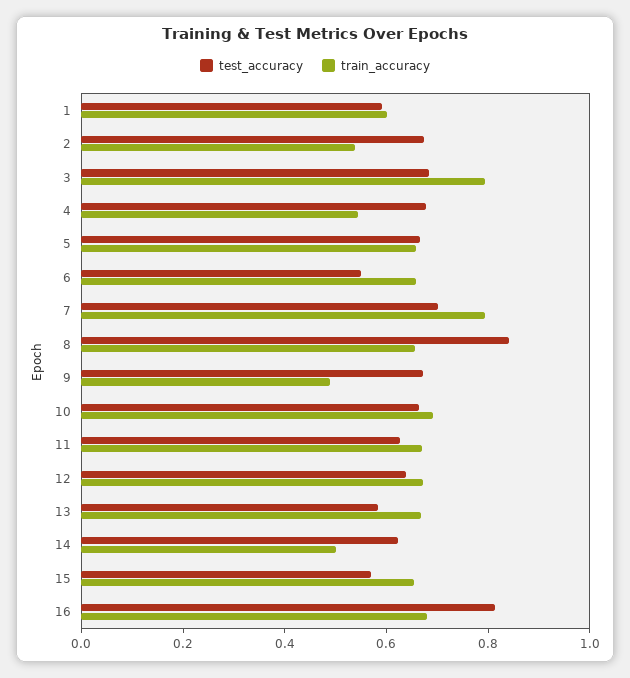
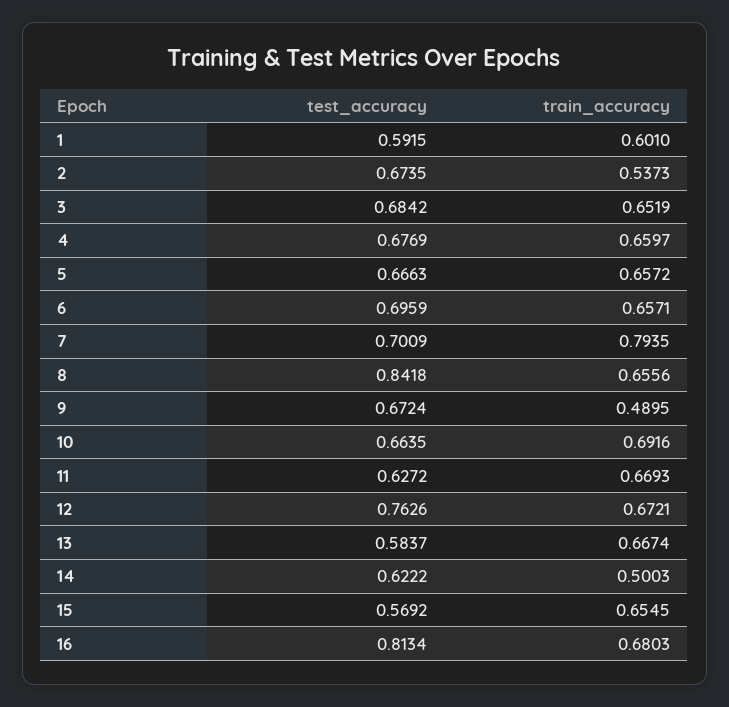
  {
    "test_accuracy": {
      "1": 0.5915,
      "2": 0.6735,
      "3": 0.6842,
      "4": 0.6769,
      "5": 0.6663,
-     "6": 0.55,
+     "6": 0.6959,
      "7": 0.7009,
      "8": 0.8418,
      "9": 0.6724,
      "10": 0.6635,
      "11": 0.6272,
-     "12": 0.65,
+     "12": 0.7626,
      "13": 0.5837,
      "14": 0.6222,
      "15": 0.5692,
      "16": 0.8134
    },
    "train_accuracy": {
      "1": 0.601,
      "2": 0.5373,
-     "3": 0.8,
+     "3": 0.6519,
-     "4": 0.55,
+     "4": 0.6597,
      "5": 0.6572,
      "6": 0.6571,
      "7": 0.7935,
      "8": 0.6556,
      "9": 0.4895,
      "10": 0.6916,
      "11": 0.6693,
      "12": 0.6721,
      "13": 0.6674,
      "14": 0.5003,
      "15": 0.6545,
      "16": 0.6803
    }
  }

